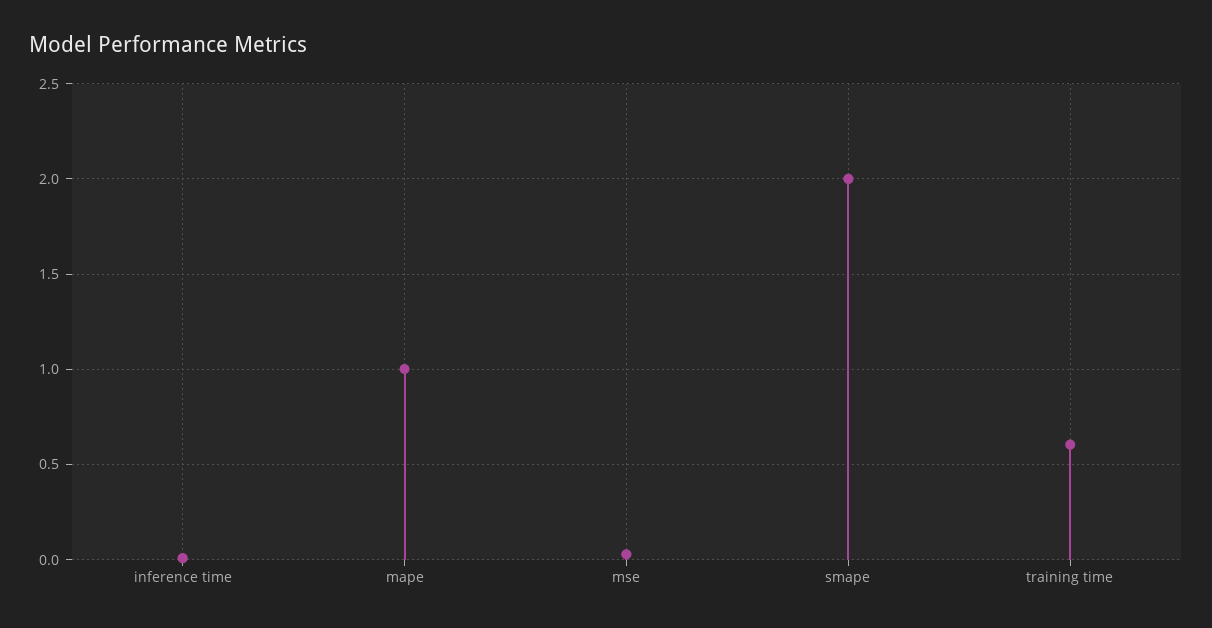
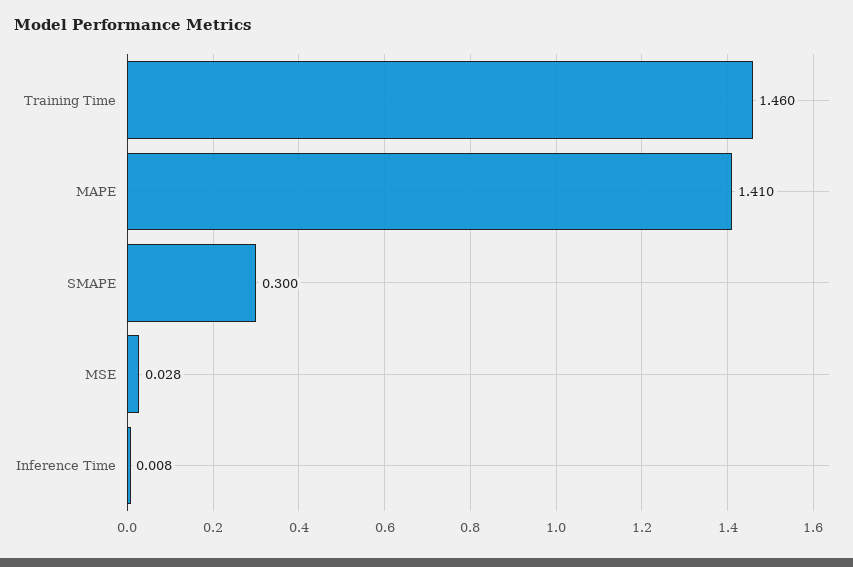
  {
    "inference time": 0.008,
-   "mape": 1,
+   "mape": 1.41,
    "mse": 0.028,
-   "smape": 2,
+   "smape": 0.3,
-   "training time": 0.6
+   "training time": 1.46
  }

